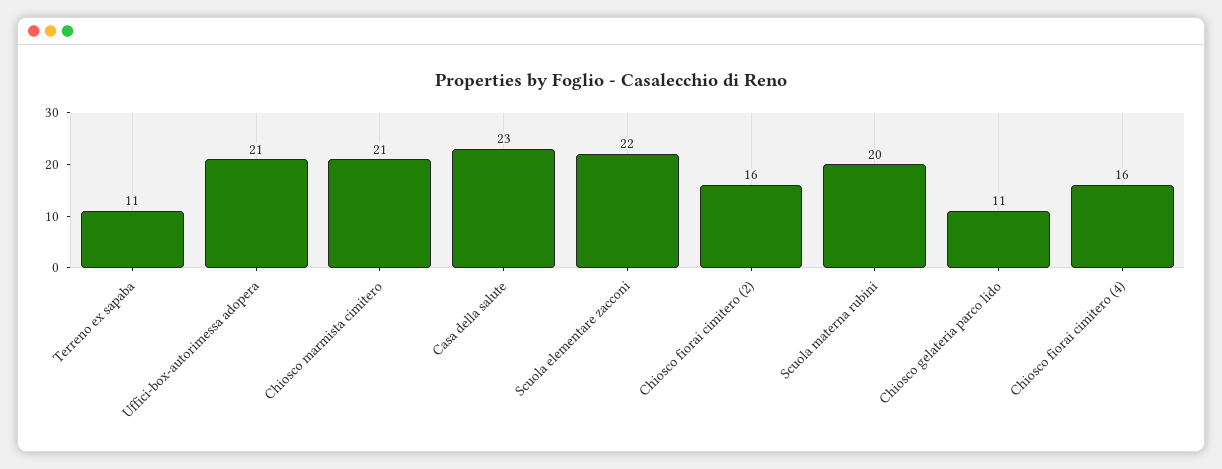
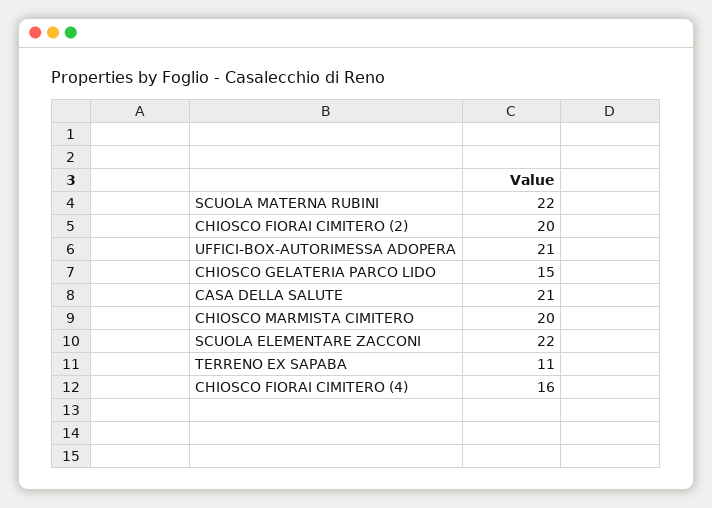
  {
    "Terreno ex sapaba": 11,
    "Uffici-box-autorimessa adopera": 21,
-   "Chiosco marmista cimitero": 21,
+   "Chiosco marmista cimitero": 20,
-   "Casa della salute": 23,
+   "Casa della salute": 21,
    "Scuola elementare zacconi": 22,
-   "Chiosco fiorai cimitero (2)": 16,
+   "Chiosco fiorai cimitero (2)": 20,
-   "Scuola materna rubini": 20,
+   "Scuola materna rubini": 22,
-   "Chiosco gelateria parco lido": 11,
+   "Chiosco gelateria parco lido": 15,
    "Chiosco fiorai cimitero (4)": 16
  }

